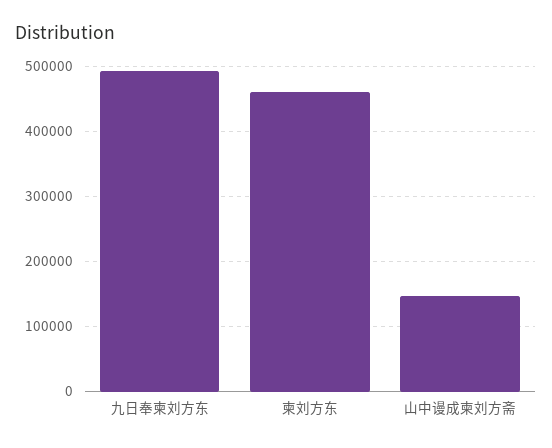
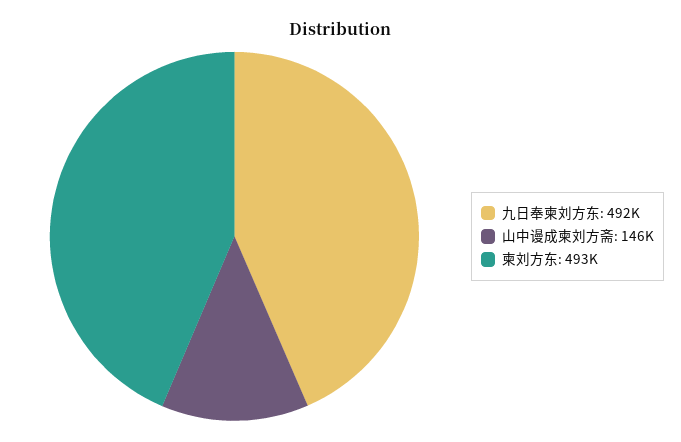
  {
    "九日奉柬刘方东": 492000,
-   "柬刘方东": 460000,
+   "柬刘方东": 493000,
    "山中谩成柬刘方斋": 146000
  }

